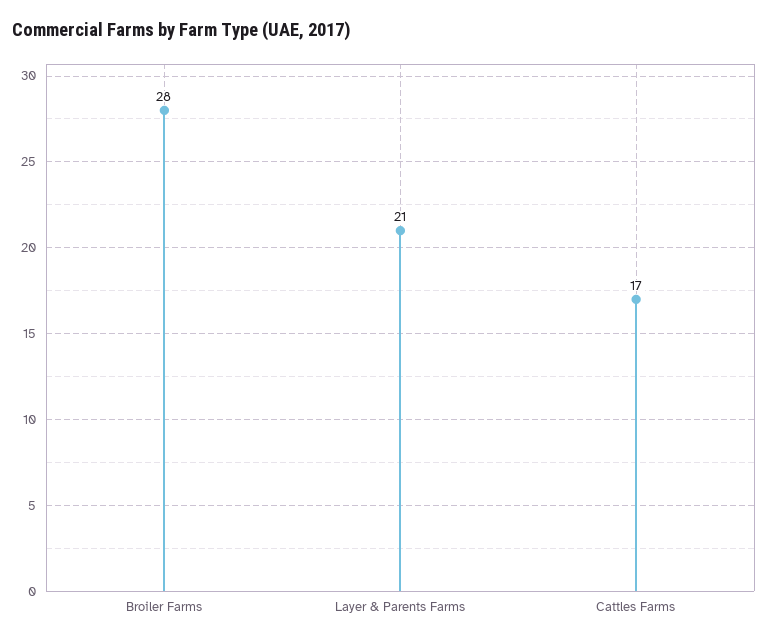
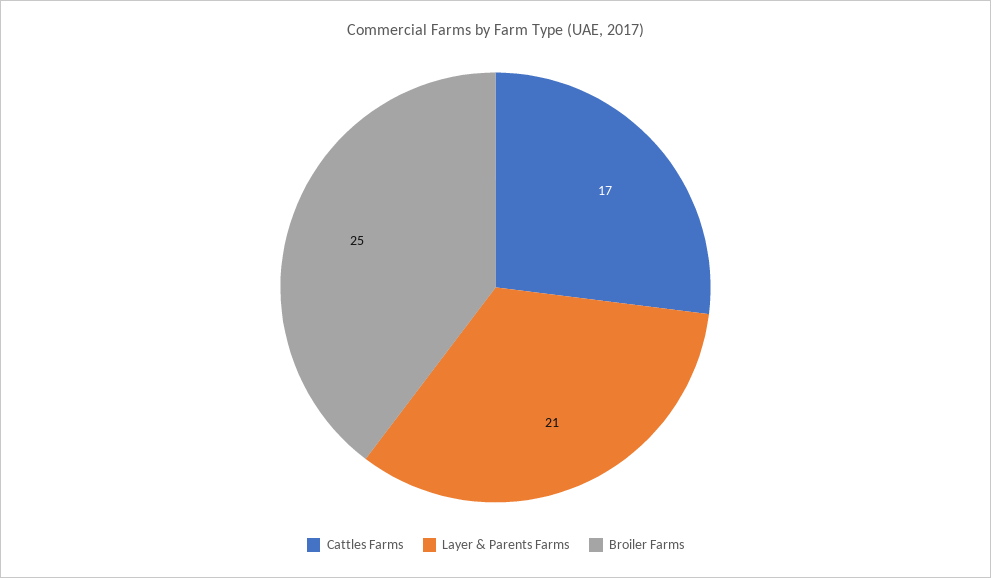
  {
-   "Broiler Farms": 28,
+   "Broiler Farms": 25,
    "Layer & Parents Farms": 21,
    "Cattles Farms": 17
  }

